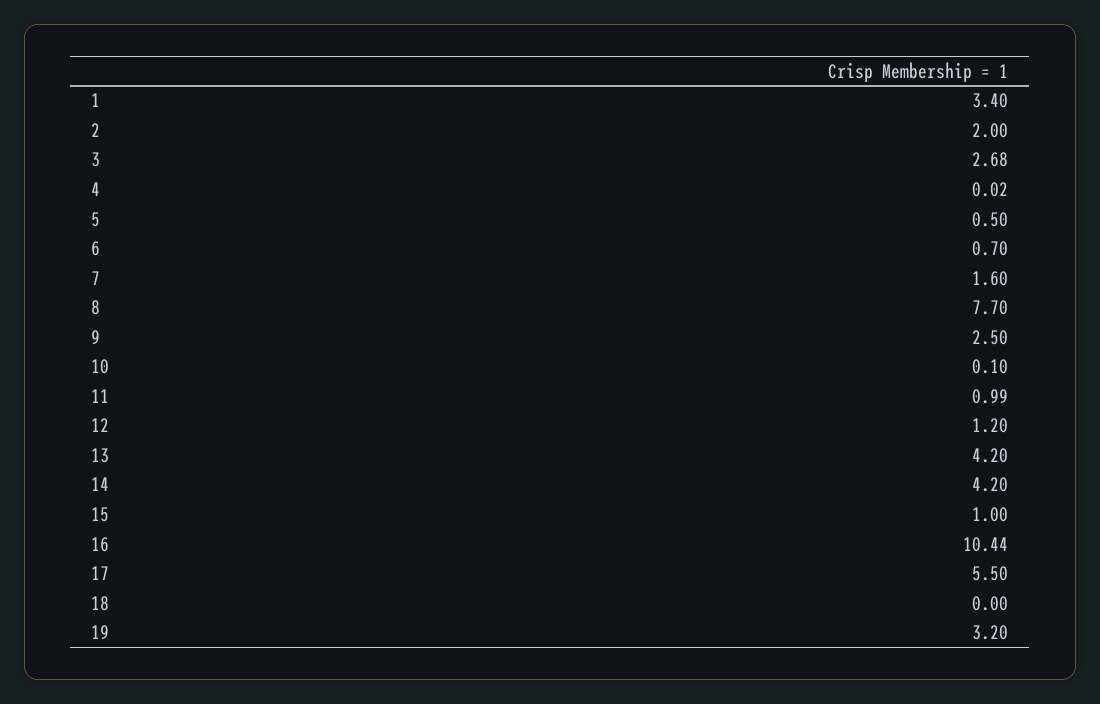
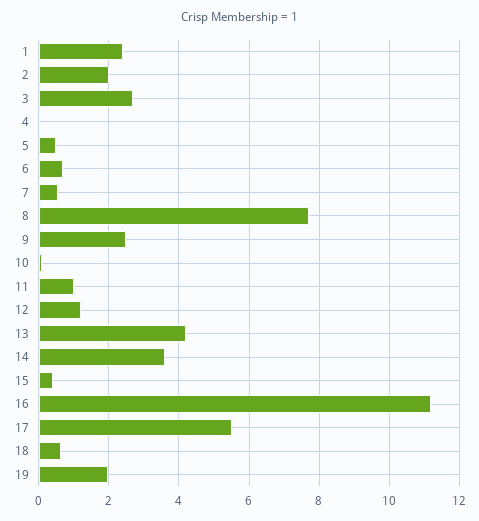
  {
-   "1": 3.4,
+   "1": 2.4,
    "2": 2,
    "3": 2.68,
    "4": 0.02,
    "5": 0.5,
    "6": 0.7,
-   "7": 1.6,
+   "7": 0.6,
    "8": 7.7,
    "9": 2.5,
    "10": 0.1,
    "11": 0.99,
    "12": 1.2,
    "13": 4.2,
-   "14": 4.2,
+   "14": 3.6,
-   "15": 1,
+   "15": 0.4,
-   "16": 10.44,
+   "16": 11.2,
    "17": 5.5,
-   "18": 0,
+   "18": 0.6,
-   "19": 3.2
+   "19": 2
  }

